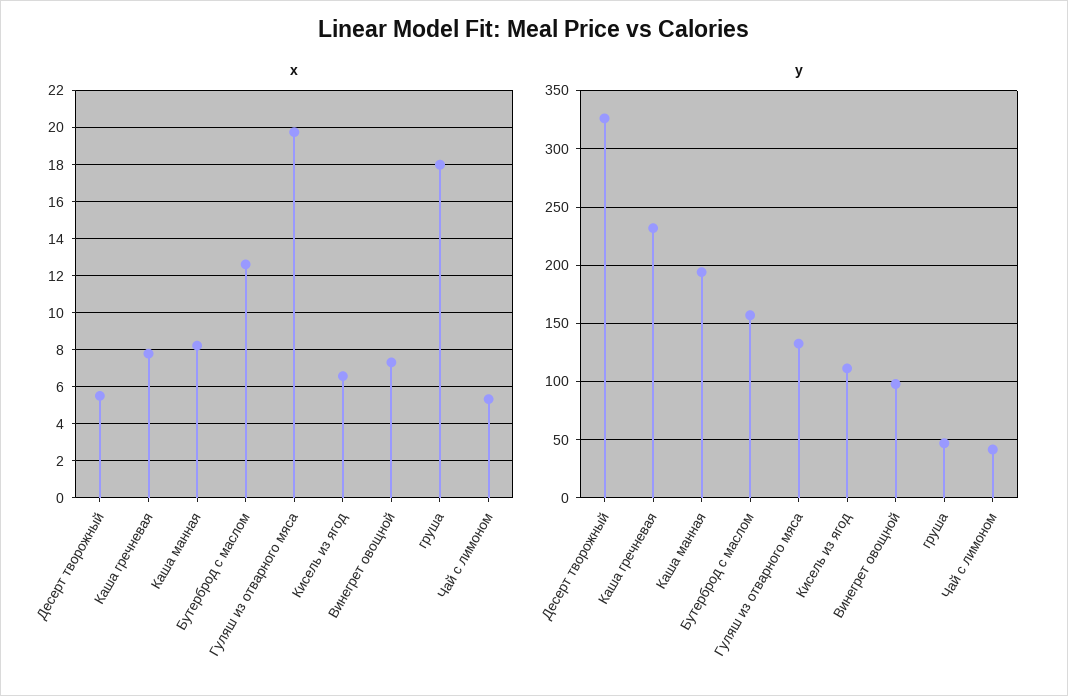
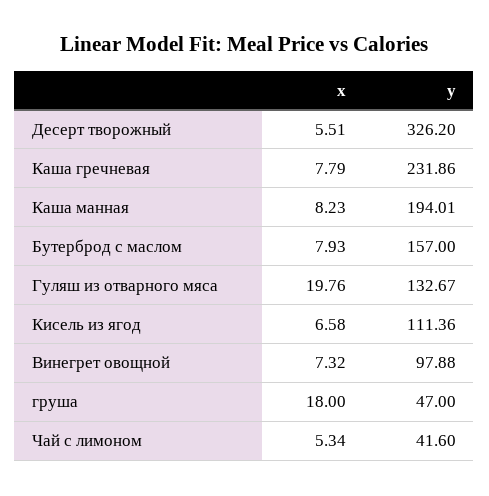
  {
    "x": {
      "Десерт творожный": 5.51,
      "Каша гречневая": 7.79,
      "Каша манная": 8.23,
-     "Бутерброд с маслом": 12.5,
+     "Бутерброд с маслом": 7.93,
      "Гуляш из отварного мяса": 19.76,
      "Кисель из ягод": 6.58,
      "Винегрет овощной": 7.32,
      "груша": 18,
      "Чай с лимоном": 5.34
    },
    "y": {
      "Десерт творожный": 326.2,
      "Каша гречневая": 231.86,
      "Каша манная": 194.01,
      "Бутерброд с маслом": 157,
      "Гуляш из отварного мяса": 132.67,
      "Кисель из ягод": 111.36,
      "Винегрет овощной": 97.88,
      "груша": 47,
      "Чай с лимоном": 41.6
    }
  }

